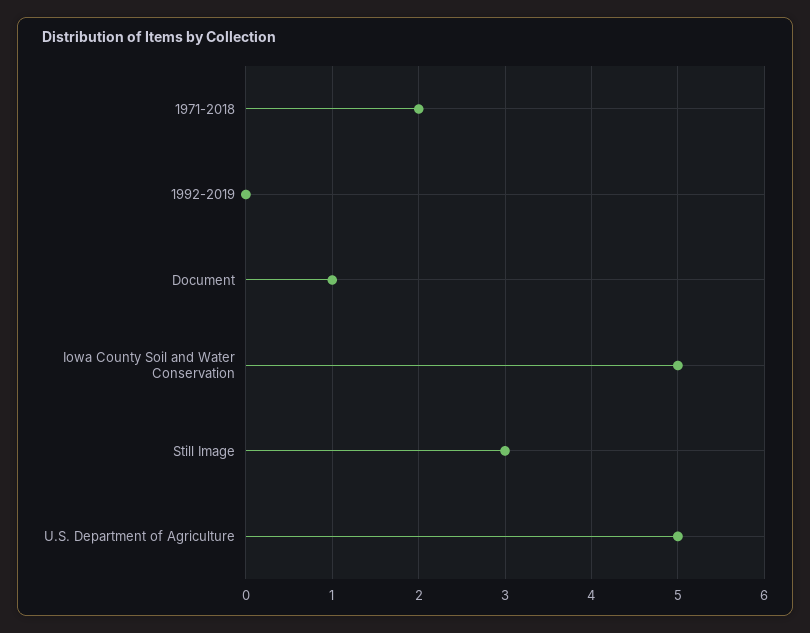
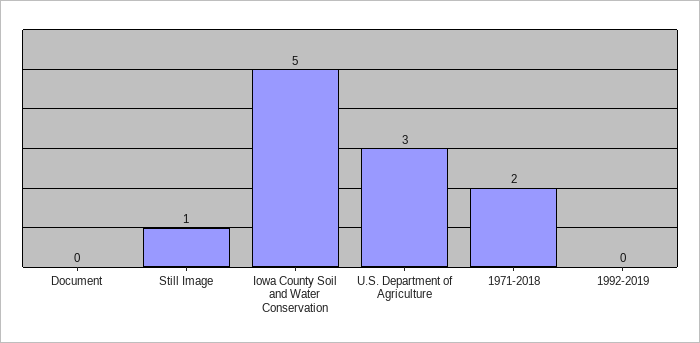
  {
    "1971-2018": 2,
    "1992-2019": 0,
-   "Document": 1,
+   "Document": 0,
    "Iowa County Soil and Water Conservation": 5,
-   "Still Image": 3,
+   "Still Image": 1,
-   "U.S. Department of Agriculture": 5
+   "U.S. Department of Agriculture": 3
  }

